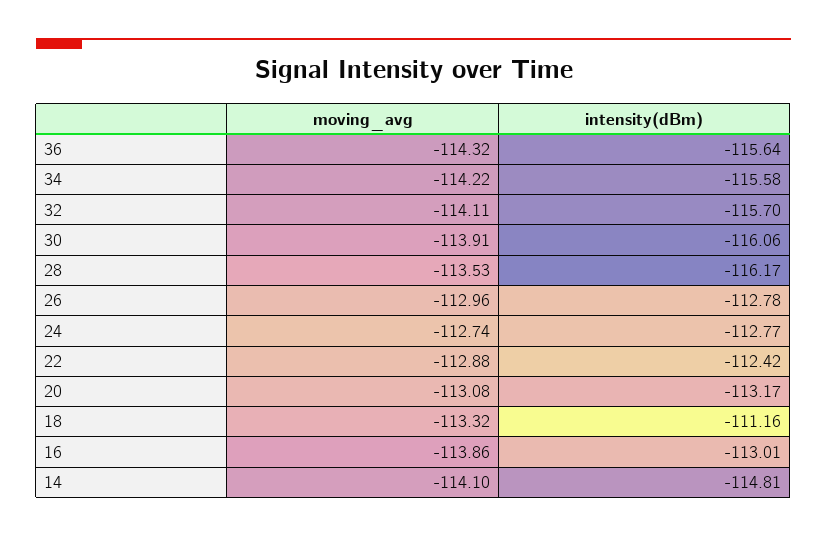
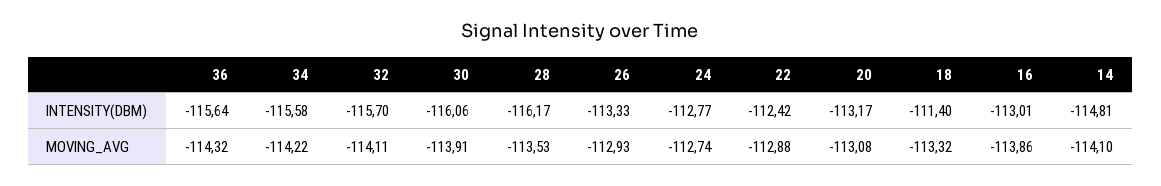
  {
    "moving_avg": {
      "36": -114.32,
      "34": -114.22,
      "32": -114.11,
      "30": -113.91,
      "28": -113.53,
-     "26": -112.96,
+     "26": -112.93,
      "24": -112.74,
      "22": -112.88,
      "20": -113.08,
      "18": -113.32,
      "16": -113.86,
      "14": -114.1
    },
    "intensity(dBm)": {
      "36": -115.64,
      "34": -115.58,
      "32": -115.7,
      "30": -116.06,
      "28": -116.17,
-     "26": -112.78,
+     "26": -113.33,
      "24": -112.77,
      "22": -112.42,
      "20": -113.17,
-     "18": -111.16,
+     "18": -111.4,
      "16": -113.01,
      "14": -114.81
    }
  }

